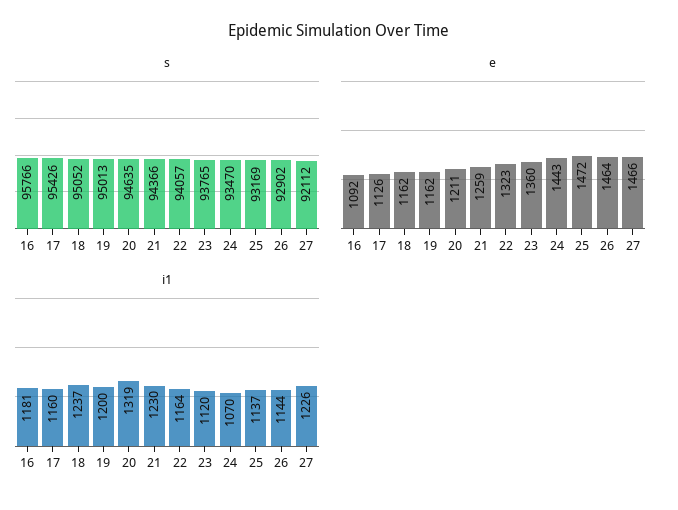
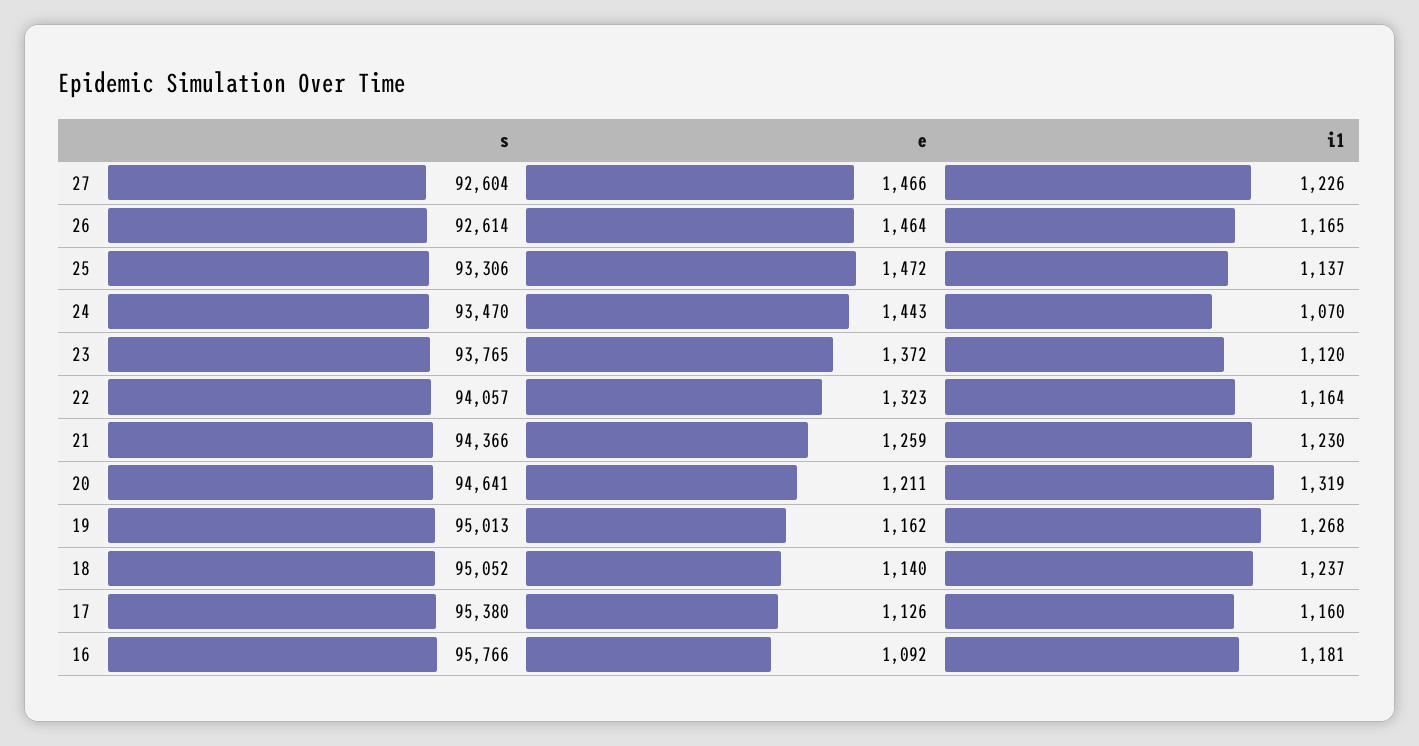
  {
    "s": {
      "16": 95766,
-     "17": 95426,
+     "17": 95380,
      "18": 95052,
      "19": 95013,
-     "20": 94635,
+     "20": 94641,
      "21": 94366,
      "22": 94057,
      "23": 93765,
      "24": 93470,
-     "25": 93169,
+     "25": 93306,
-     "26": 92902,
+     "26": 92614,
-     "27": 92112
+     "27": 92604
    },
    "e": {
      "16": 1092,
      "17": 1126,
-     "18": 1162,
+     "18": 1140,
      "19": 1162,
      "20": 1211,
      "21": 1259,
      "22": 1323,
-     "23": 1360,
+     "23": 1372,
      "24": 1443,
      "25": 1472,
      "26": 1464,
      "27": 1466
    },
    "i1": {
      "16": 1181,
      "17": 1160,
      "18": 1237,
-     "19": 1200,
+     "19": 1268,
      "20": 1319,
      "21": 1230,
      "22": 1164,
      "23": 1120,
      "24": 1070,
      "25": 1137,
-     "26": 1144,
+     "26": 1165,
      "27": 1226
    }
  }

